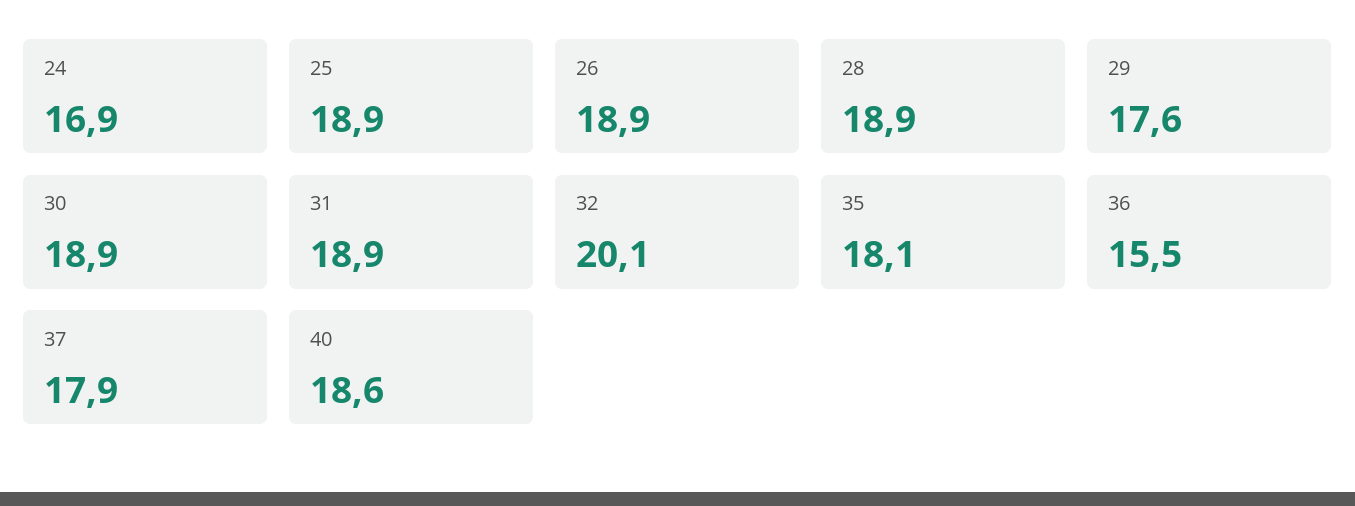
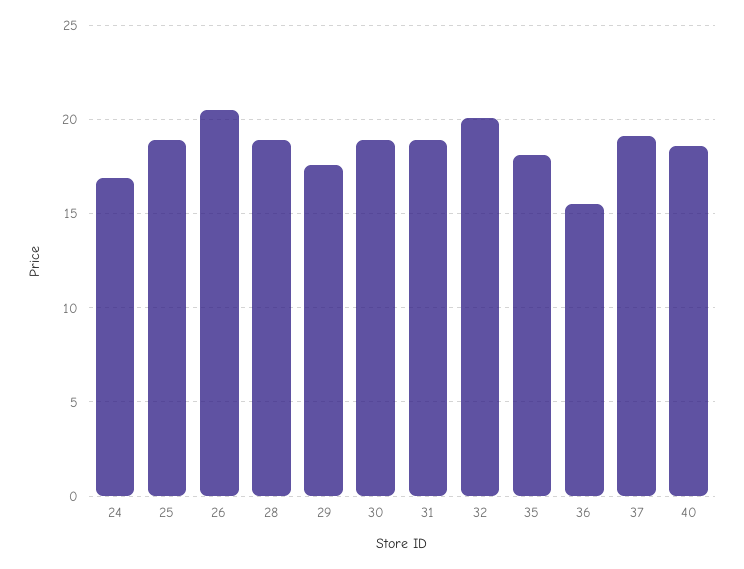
  {
    "24": 16.9,
    "25": 18.9,
-   "26": 18.9,
+   "26": 20.5,
    "28": 18.9,
    "29": 17.6,
    "30": 18.9,
    "31": 18.9,
    "32": 20.1,
    "35": 18.1,
    "36": 15.5,
-   "37": 17.9,
+   "37": 19,
    "40": 18.6
  }

